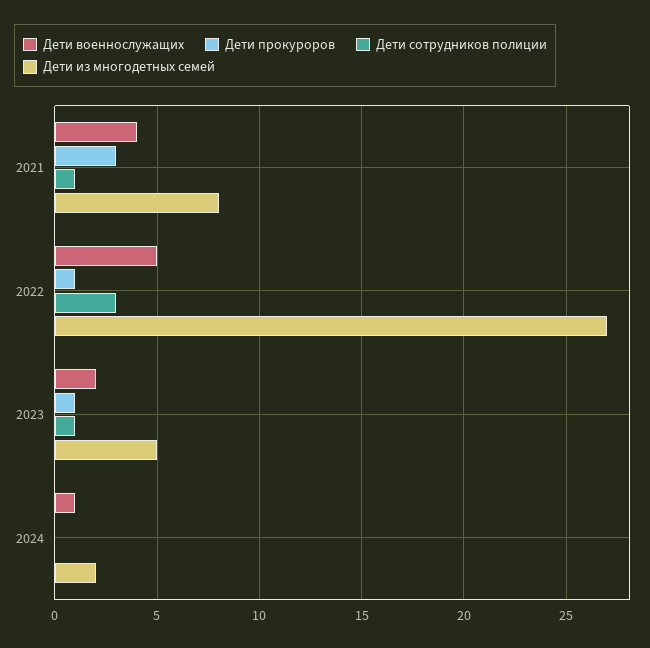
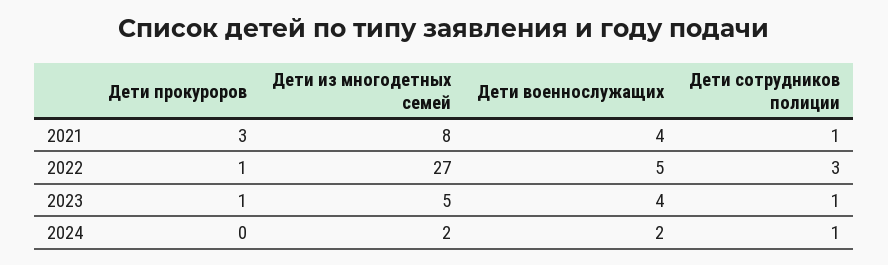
  {
    "Дети военнослужащих": {
      "2021": 4,
      "2022": 5,
-     "2023": 2,
+     "2023": 4,
-     "2024": 1
+     "2024": 2
    },
    "Дети прокуроров": {
      "2021": 3,
      "2022": 1,
      "2023": 1,
      "2024": 0
    },
    "Дети сотрудников полиции": {
      "2021": 1,
      "2022": 3,
      "2023": 1,
-     "2024": 0
+     "2024": 1
    },
    "Дети из многодетных семей": {
      "2021": 8,
      "2022": 27,
      "2023": 5,
      "2024": 2
    }
  }

